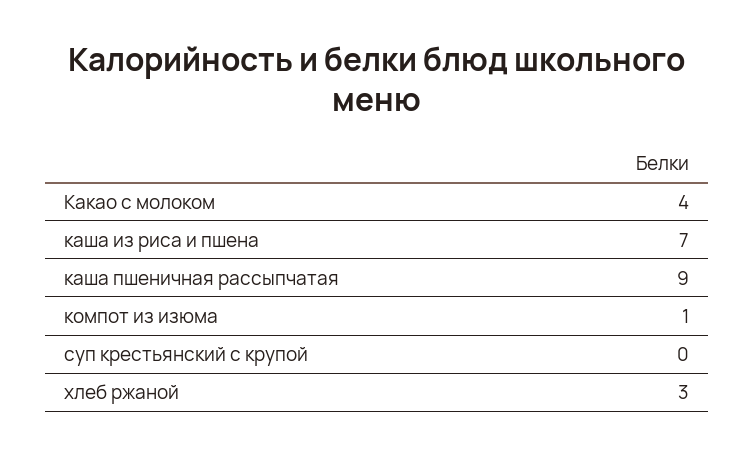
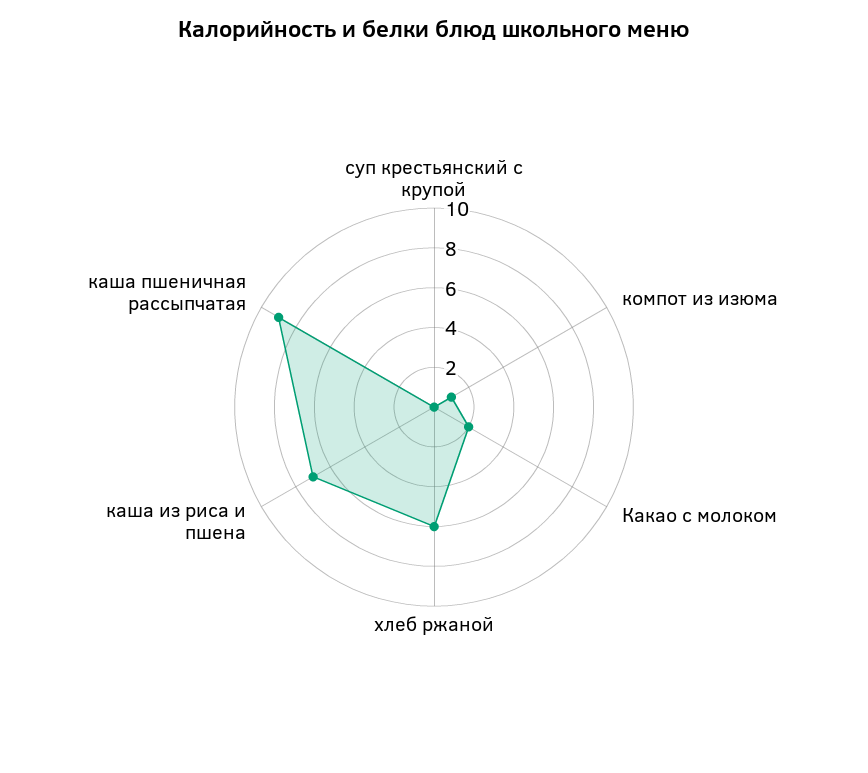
  {
-   "Какао с молоком": 4,
+   "Какао с молоком": 2,
    "каша из риса и пшена": 7,
    "каша пшеничная рассыпчатая": 9,
    "компот из изюма": 1,
    "суп крестьянский с крупой": 0,
-   "хлеб ржаной": 3
+   "хлеб ржаной": 6
  }

